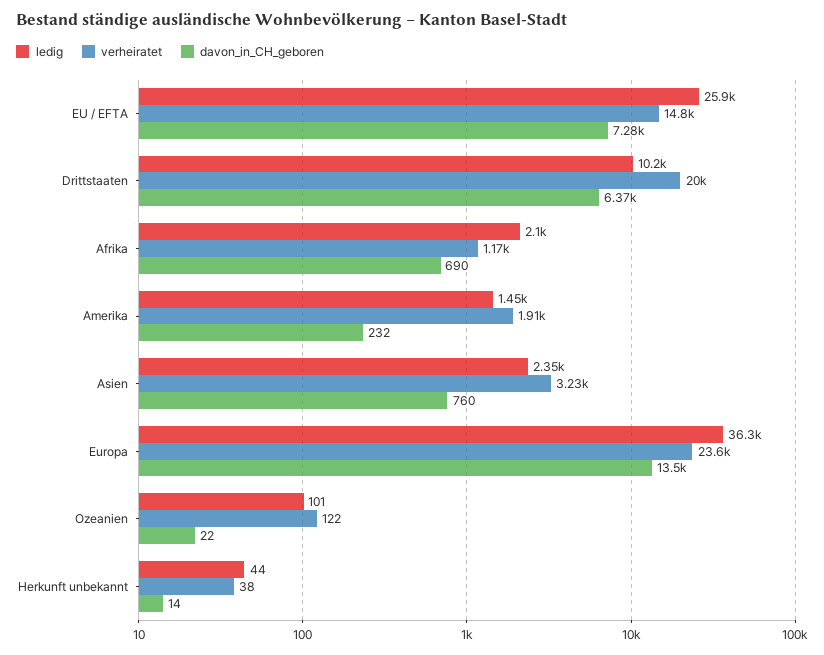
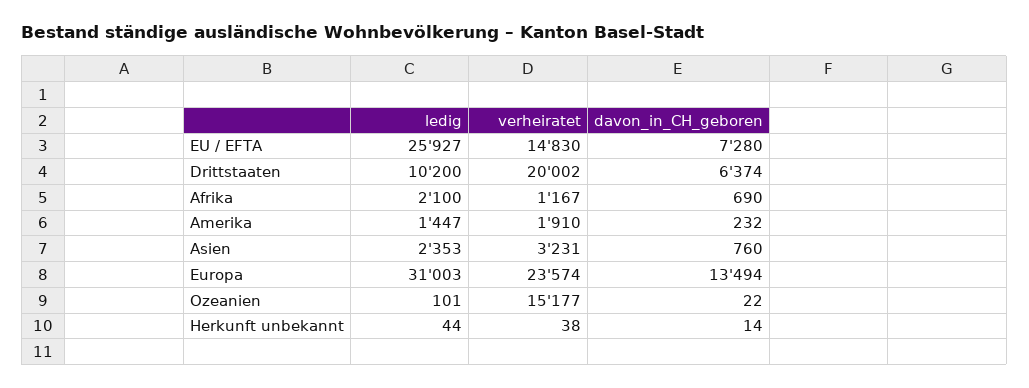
  {
    "ledig": {
      "EU / EFTA": 25927,
      "Drittstaaten": 10200,
      "Afrika": 2100,
      "Amerika": 1447,
      "Asien": 2353,
-     "Europa": 36300,
+     "Europa": 31003,
      "Ozeanien": 101,
      "Herkunft unbekannt": 44
    },
    "verheiratet": {
      "EU / EFTA": 14830,
      "Drittstaaten": 20002,
      "Afrika": 1167,
      "Amerika": 1910,
      "Asien": 3231,
      "Europa": 23574,
-     "Ozeanien": 122,
+     "Ozeanien": 15177,
      "Herkunft unbekannt": 38
    },
    "davon_in_CH_geboren": {
      "EU / EFTA": 7280,
      "Drittstaaten": 6374,
      "Afrika": 690,
      "Amerika": 232,
      "Asien": 760,
      "Europa": 13494,
      "Ozeanien": 22,
      "Herkunft unbekannt": 14
    }
  }

